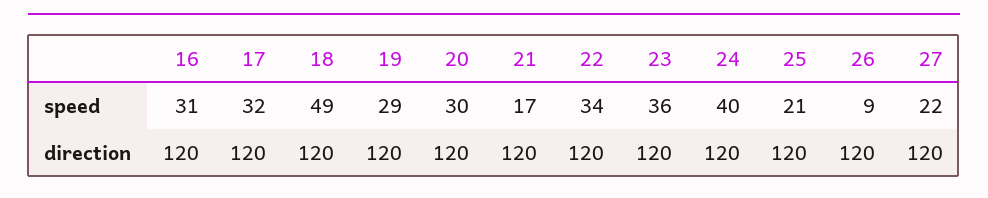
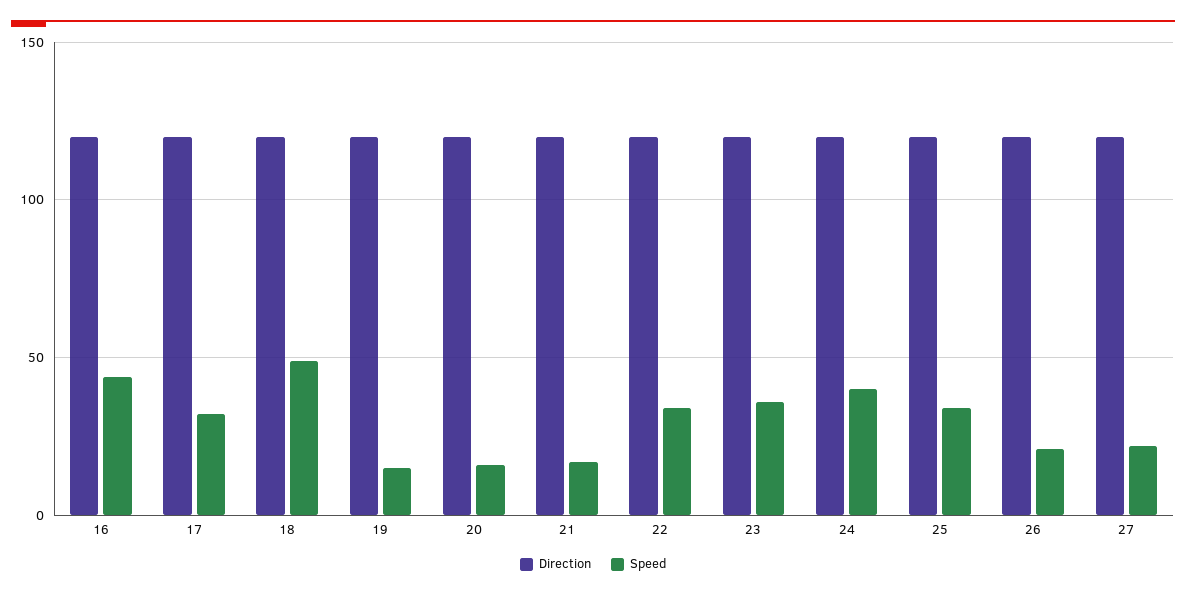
  {
    "speed": {
-     "16": 31,
+     "16": 45,
      "17": 32,
      "18": 49,
-     "19": 29,
+     "19": 15,
-     "20": 30,
+     "20": 15,
      "21": 17,
      "22": 34,
      "23": 36,
      "24": 40,
-     "25": 21,
+     "25": 35,
-     "26": 9,
+     "26": 20,
      "27": 22
    },
    "direction": {
      "16": 120,
      "17": 120,
      "18": 120,
      "19": 120,
      "20": 120,
      "21": 120,
      "22": 120,
      "23": 120,
      "24": 120,
      "25": 120,
      "26": 120,
      "27": 120
    }
  }

